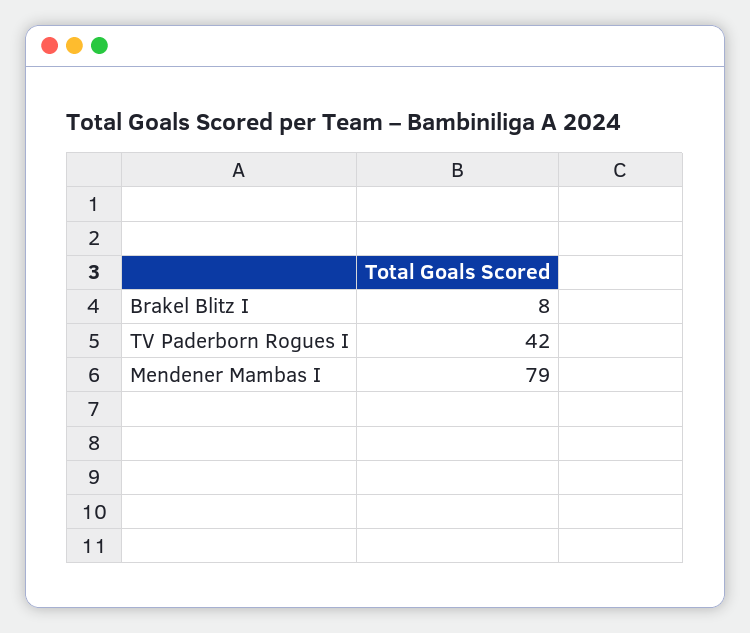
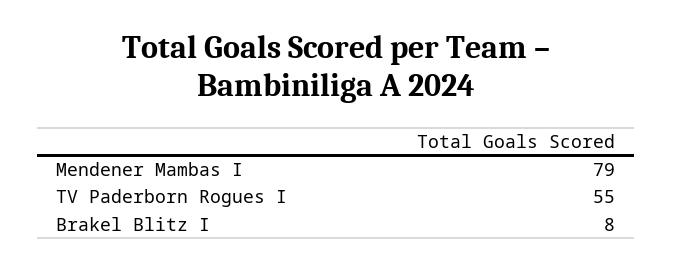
  {
    "Brakel Blitz I": 8,
-   "TV Paderborn Rogues I": 42,
+   "TV Paderborn Rogues I": 55,
    "Mendener Mambas I": 79
  }

